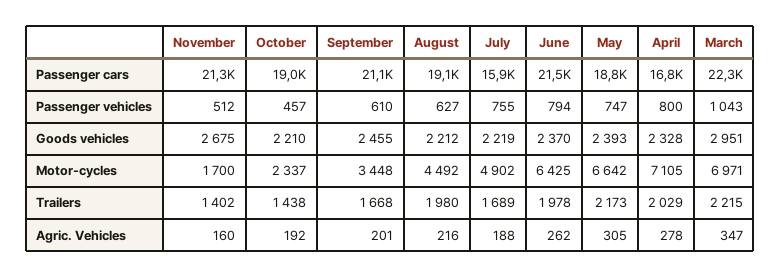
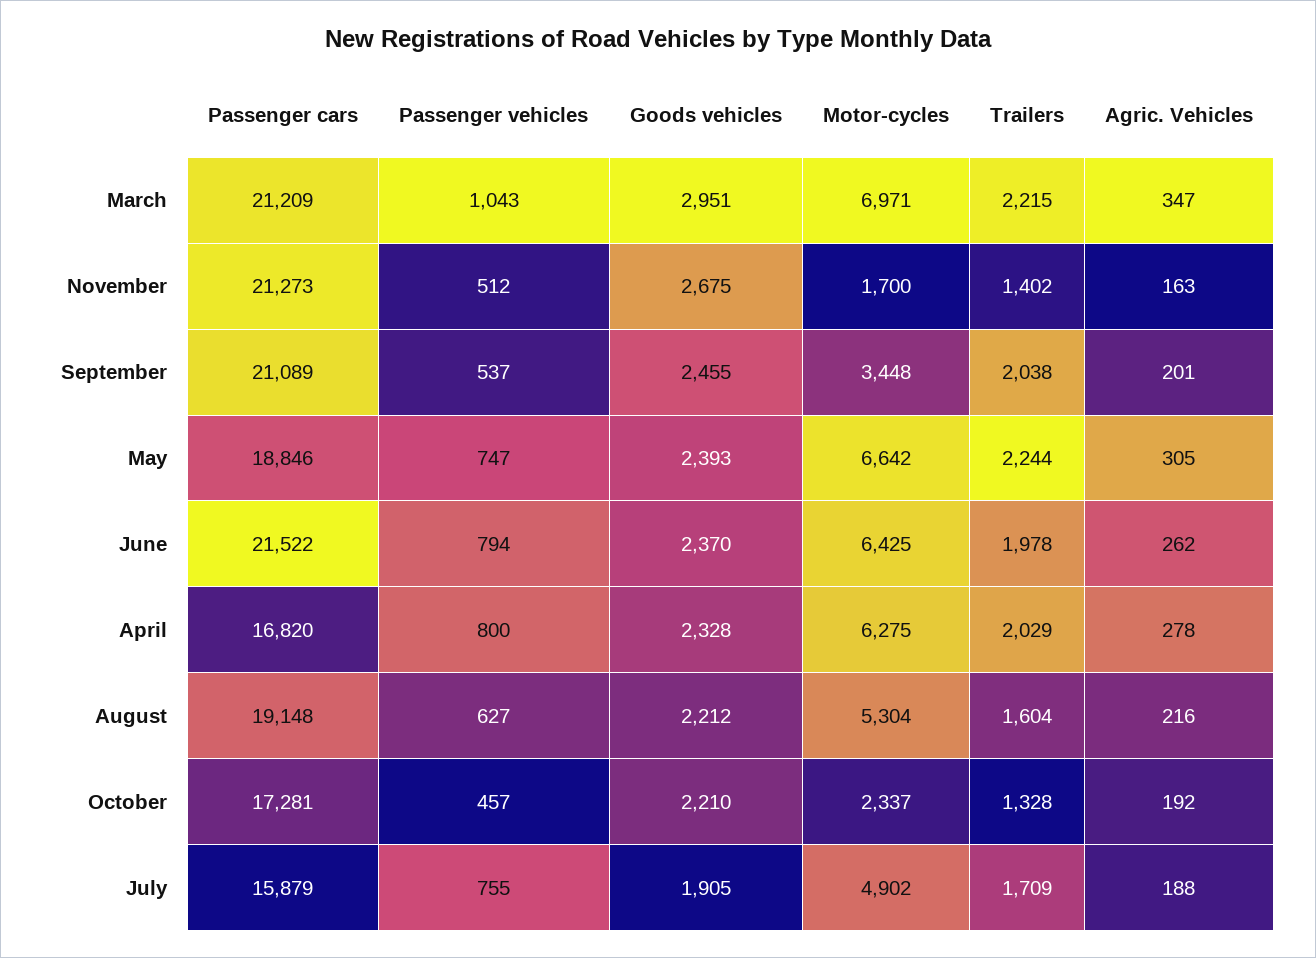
  {
    "November": {
      "Passenger cars": 21273,
      "Passenger vehicles": 512,
      "Goods vehicles": 2675,
      "Motor-cycles": 1700,
      "Trailers": 1402,
-     "Agric. Vehicles": 160
+     "Agric. Vehicles": 163
    },
    "October": {
-     "Passenger cars": 19000,
+     "Passenger cars": 17281,
      "Passenger vehicles": 457,
      "Goods vehicles": 2210,
      "Motor-cycles": 2337,
-     "Trailers": 1438,
+     "Trailers": 1328,
      "Agric. Vehicles": 192
    },
    "September": {
      "Passenger cars": 21089,
-     "Passenger vehicles": 610,
+     "Passenger vehicles": 537,
      "Goods vehicles": 2455,
      "Motor-cycles": 3448,
-     "Trailers": 1668,
+     "Trailers": 2038,
      "Agric. Vehicles": 201
    },
    "August": {
      "Passenger cars": 19148,
      "Passenger vehicles": 627,
      "Goods vehicles": 2212,
-     "Motor-cycles": 4492,
+     "Motor-cycles": 5304,
-     "Trailers": 1980,
+     "Trailers": 1604,
      "Agric. Vehicles": 216
    },
    "July": {
      "Passenger cars": 15879,
      "Passenger vehicles": 755,
-     "Goods vehicles": 2219,
+     "Goods vehicles": 1905,
      "Motor-cycles": 4902,
-     "Trailers": 1689,
+     "Trailers": 1709,
      "Agric. Vehicles": 188
    },
    "June": {
      "Passenger cars": 21522,
      "Passenger vehicles": 794,
      "Goods vehicles": 2370,
      "Motor-cycles": 6425,
      "Trailers": 1978,
      "Agric. Vehicles": 262
    },
    "May": {
      "Passenger cars": 18846,
      "Passenger vehicles": 747,
      "Goods vehicles": 2393,
      "Motor-cycles": 6642,
-     "Trailers": 2173,
+     "Trailers": 2244,
      "Agric. Vehicles": 305
    },
    "April": {
      "Passenger cars": 16820,
      "Passenger vehicles": 800,
      "Goods vehicles": 2328,
-     "Motor-cycles": 7105,
+     "Motor-cycles": 6275,
      "Trailers": 2029,
      "Agric. Vehicles": 278
    },
    "March": {
-     "Passenger cars": 22300,
+     "Passenger cars": 21209,
      "Passenger vehicles": 1043,
      "Goods vehicles": 2951,
      "Motor-cycles": 6971,
      "Trailers": 2215,
      "Agric. Vehicles": 347
    }
  }

